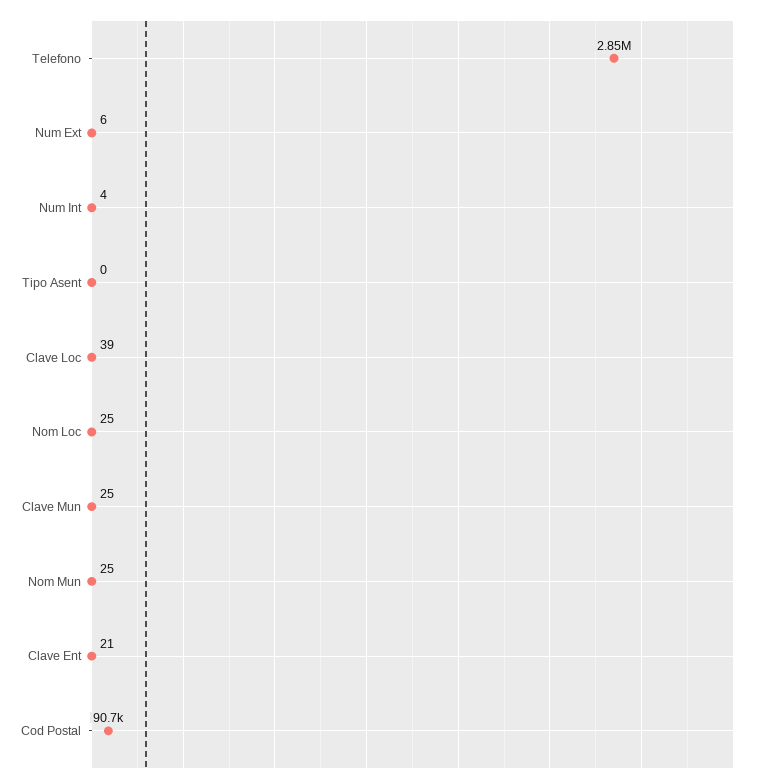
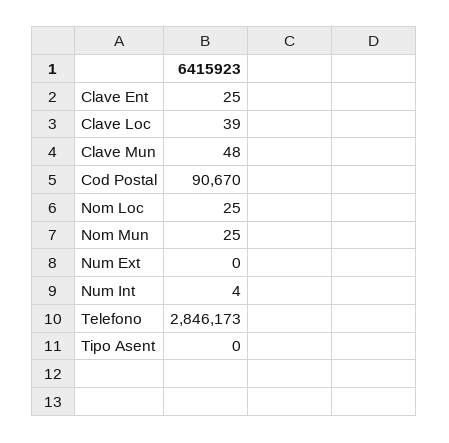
  {
    "Telefono": 2846173,
-   "Num Ext": 6,
+   "Num Ext": 0,
    "Num Int": 4,
    "Tipo Asent": 0,
    "Clave Loc": 39,
    "Nom Loc": 25,
-   "Clave Mun": 25,
+   "Clave Mun": 48,
    "Nom Mun": 25,
-   "Clave Ent": 21,
+   "Clave Ent": 25,
    "Cod Postal": 90670
  }

